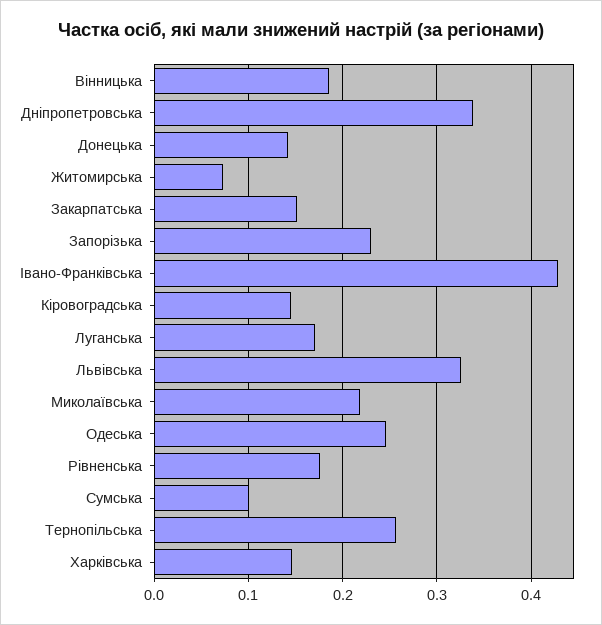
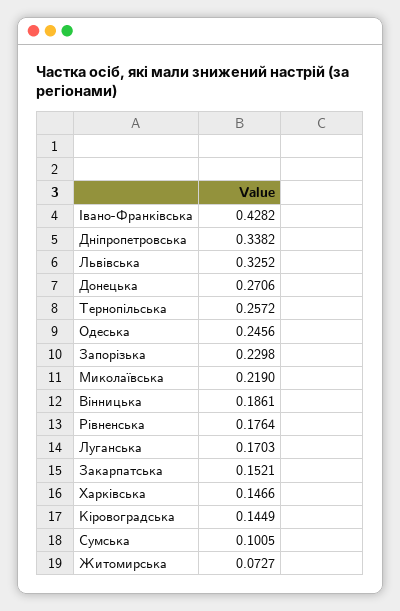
  {
    "Вінницька": 0.1861,
    "Дніпропетровська": 0.3382,
-   "Донецька": 0.14,
+   "Донецька": 0.2706,
    "Житомирська": 0.0727,
    "Закарпатська": 0.1521,
    "Запорізька": 0.2298,
    "Івано-Франківська": 0.4282,
    "Кіровоградська": 0.1449,
    "Луганська": 0.1703,
    "Львівська": 0.3252,
    "Миколаївська": 0.219,
    "Одеська": 0.2456,
    "Рівненська": 0.1764,
    "Сумська": 0.1005,
    "Тернопільська": 0.2572,
    "Харківська": 0.1466
  }

